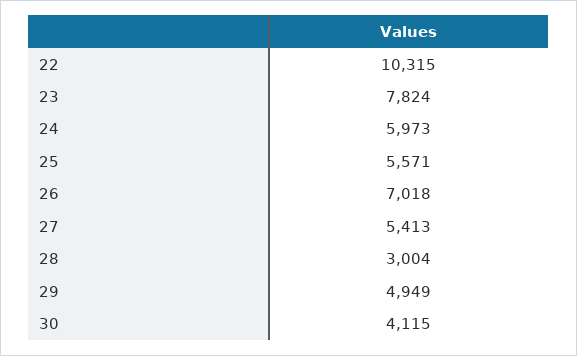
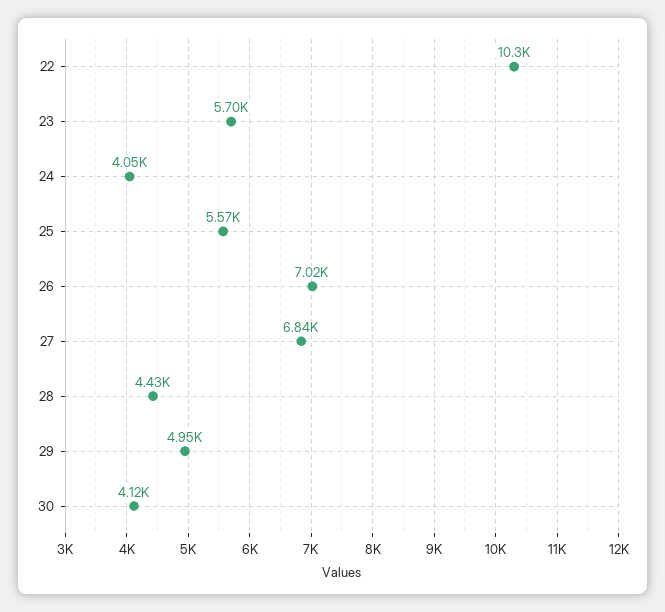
  {
    "22": 10315,
-   "23": 7824,
+   "23": 5700,
-   "24": 5973,
+   "24": 4050,
    "25": 5571,
    "26": 7018,
-   "27": 5413,
+   "27": 6840,
-   "28": 3004,
+   "28": 4430,
    "29": 4949,
    "30": 4115
  }

